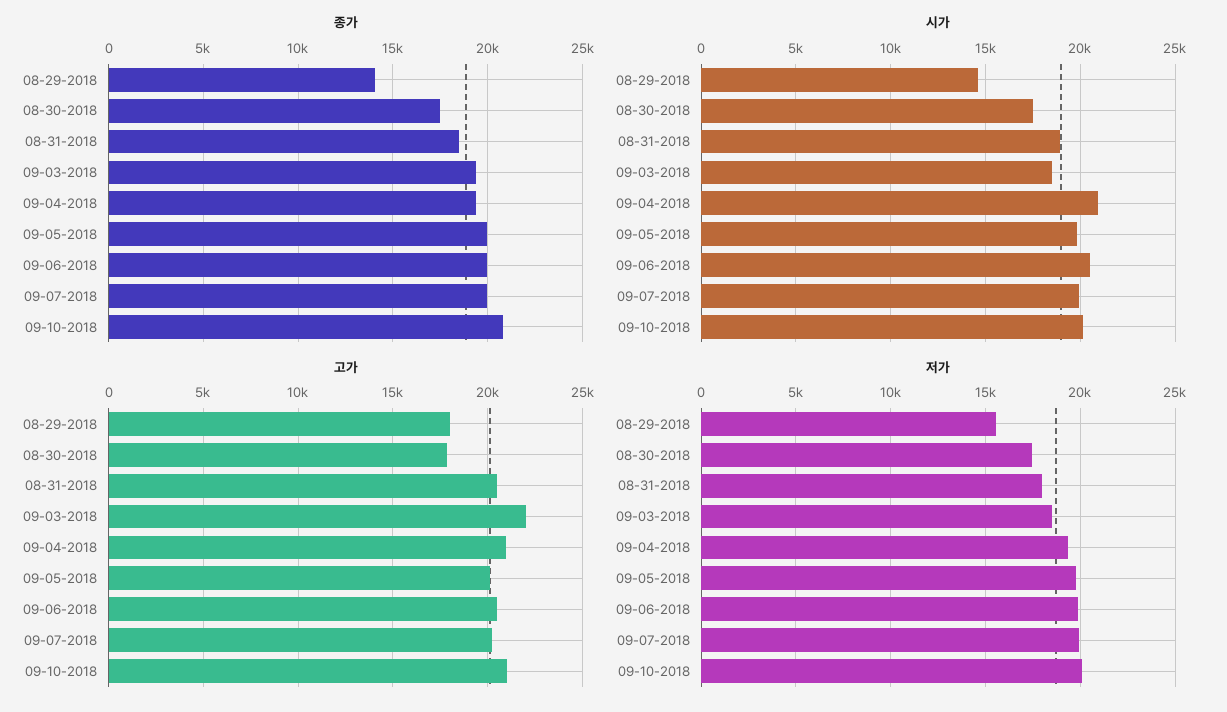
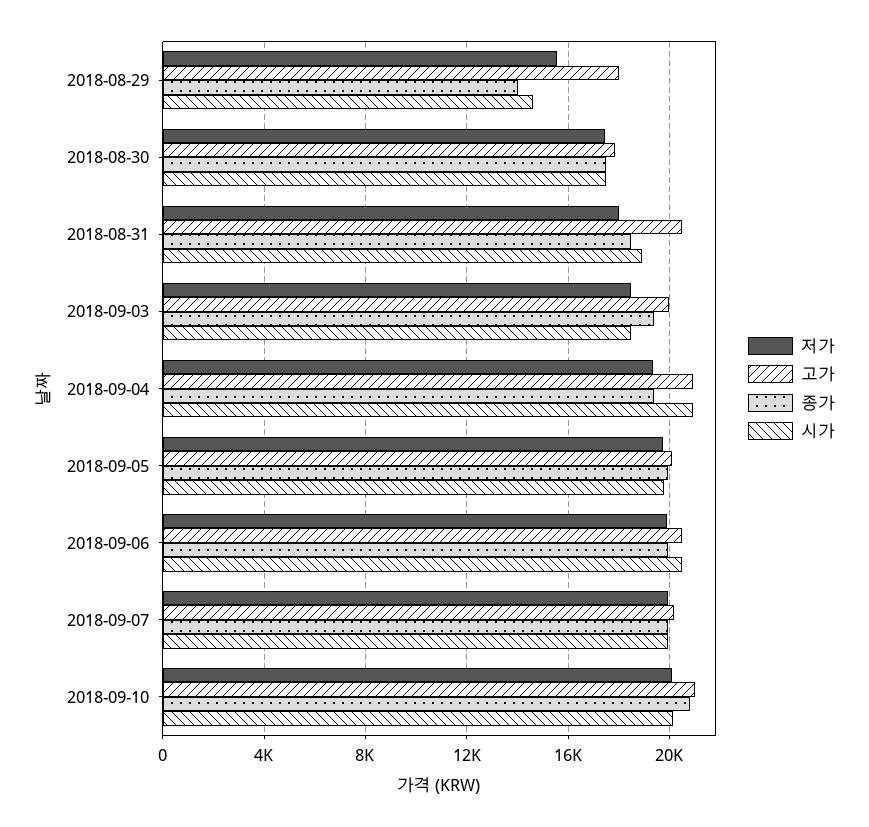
  {
    "종가": {
      "08-29-2018": 14000,
      "08-30-2018": 17500,
      "08-31-2018": 18500,
      "09-03-2018": 19500,
      "09-04-2018": 19500,
      "09-05-2018": 20000,
      "09-06-2018": 20000,
      "09-07-2018": 20000,
      "09-10-2018": 21000
    },
    "시가": {
      "08-29-2018": 14500,
      "08-30-2018": 17500,
      "08-31-2018": 19000,
      "09-03-2018": 18500,
      "09-04-2018": 21000,
      "09-05-2018": 20000,
      "09-06-2018": 20500,
      "09-07-2018": 20000,
      "09-10-2018": 20000
    },
    "고가": {
      "08-29-2018": 18000,
      "08-30-2018": 18000,
      "08-31-2018": 20500,
-     "09-03-2018": 22000,
+     "09-03-2018": 20000,
      "09-04-2018": 21000,
      "09-05-2018": 20000,
      "09-06-2018": 20500,
      "09-07-2018": 20000,
      "09-10-2018": 21000
    },
    "저가": {
      "08-29-2018": 15500,
      "08-30-2018": 17500,
      "08-31-2018": 18000,
      "09-03-2018": 18500,
      "09-04-2018": 19500,
      "09-05-2018": 20000,
      "09-06-2018": 20000,
      "09-07-2018": 20000,
      "09-10-2018": 20000
    }
  }

